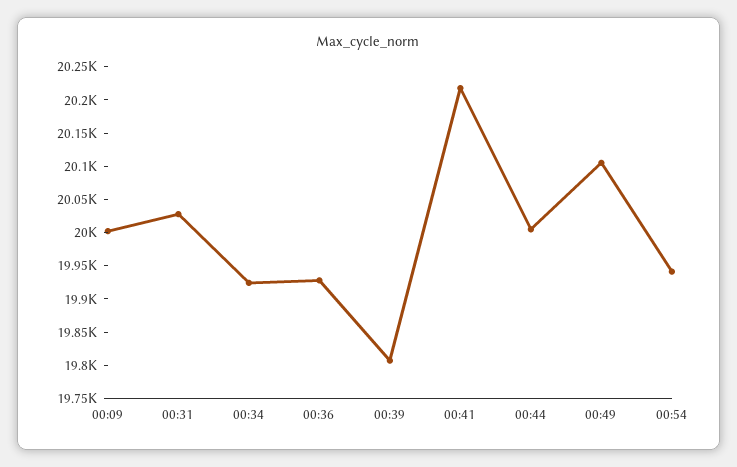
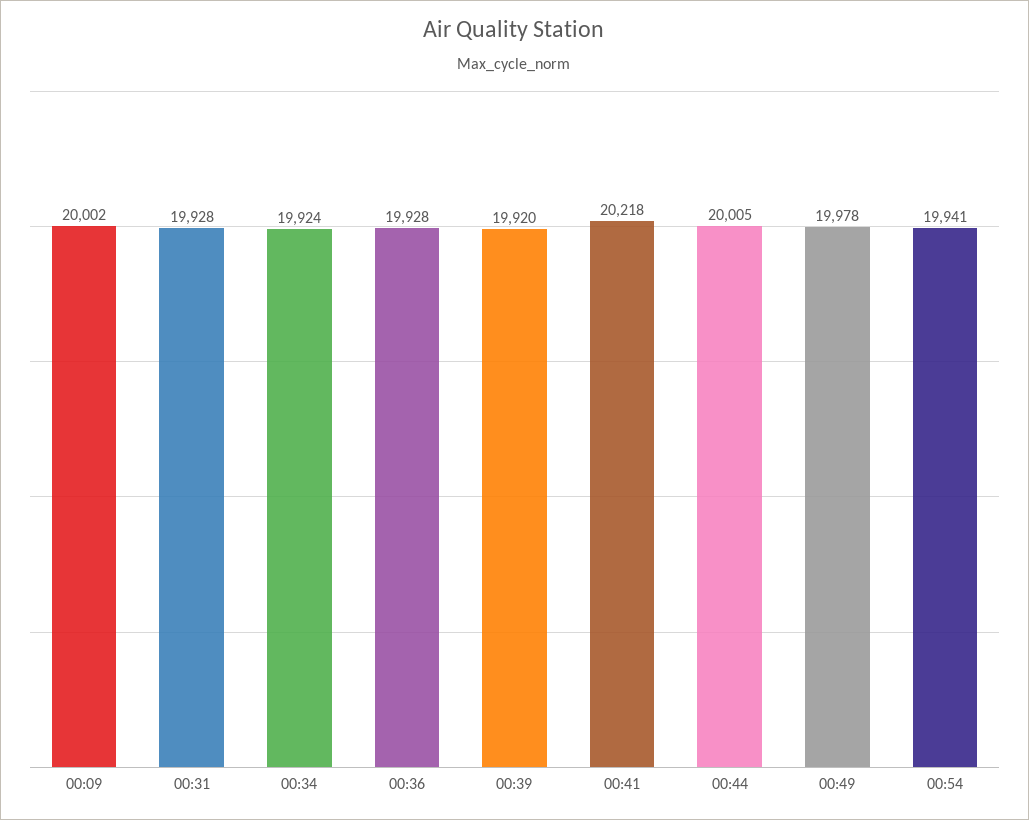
  {
    "00:09": 20002,
-   "00:31": 20025,
+   "00:31": 19928,
    "00:34": 19924,
    "00:36": 19928,
-   "00:39": 19800,
+   "00:39": 19920,
    "00:41": 20218,
    "00:44": 20005,
-   "00:49": 20100,
+   "00:49": 19978,
    "00:54": 19941
  }

